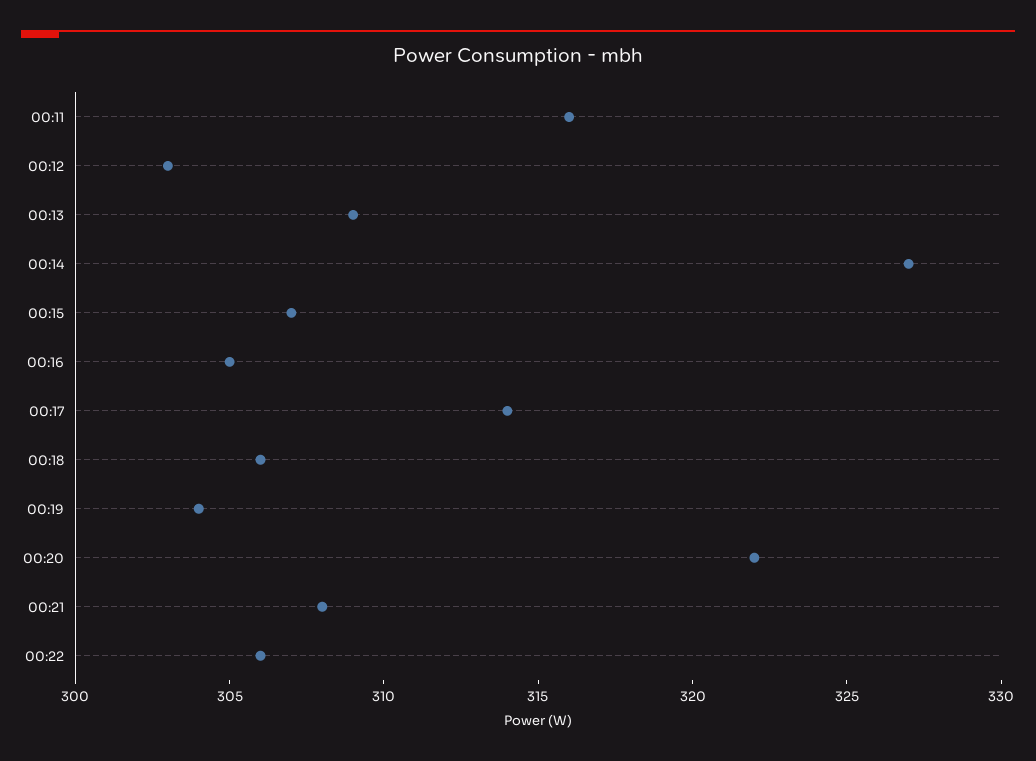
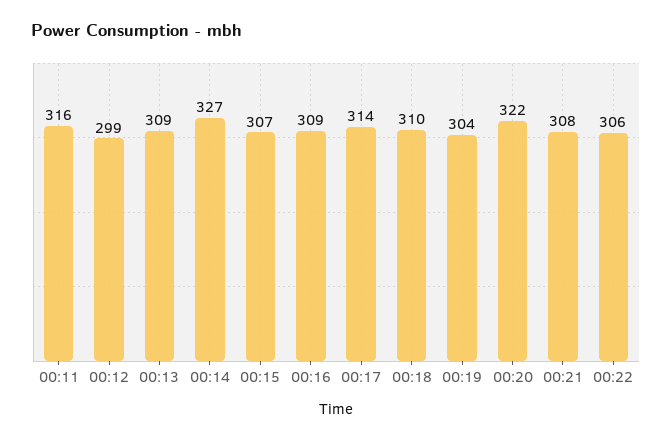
  {
    "00:11": 316,
-   "00:12": 303,
+   "00:12": 299,
    "00:13": 309,
    "00:14": 327,
    "00:15": 307,
-   "00:16": 305,
+   "00:16": 309,
    "00:17": 314,
-   "00:18": 306,
+   "00:18": 310,
    "00:19": 304,
    "00:20": 322,
    "00:21": 308,
    "00:22": 306
  }

